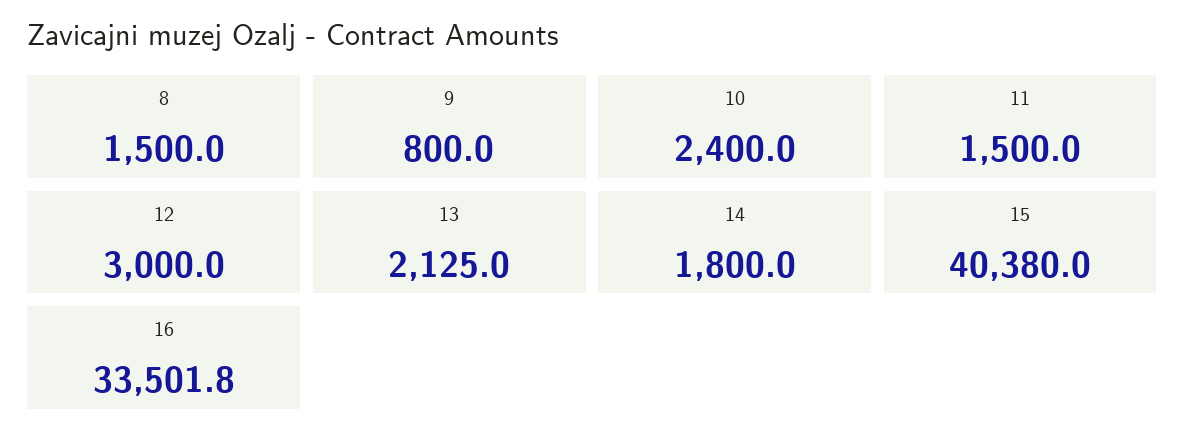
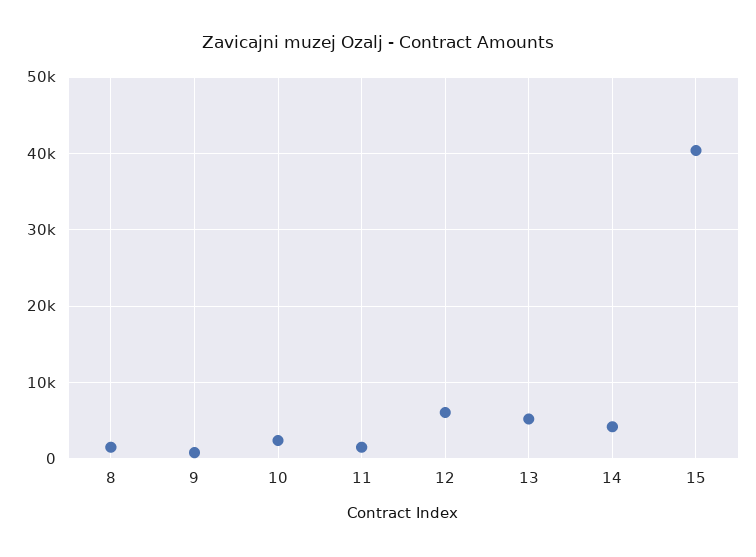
  {
    "8": 1500,
    "9": 800,
    "10": 2400,
    "11": 1500,
-   "12": 3000,
+   "12": 6000,
-   "13": 2125,
+   "13": 5000,
-   "14": 1800,
+   "14": 4000,
-   "15": 40380,
+   "15": 40380
-   "16": 33501.8
  }

